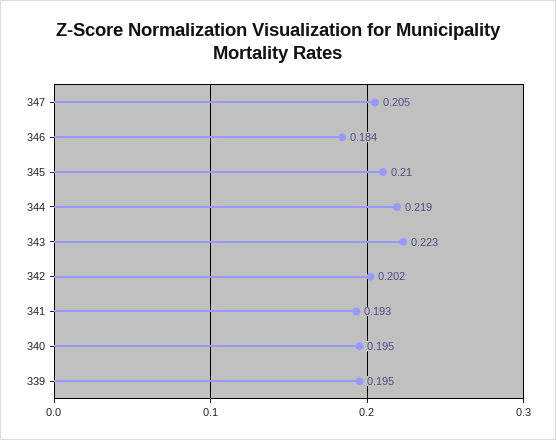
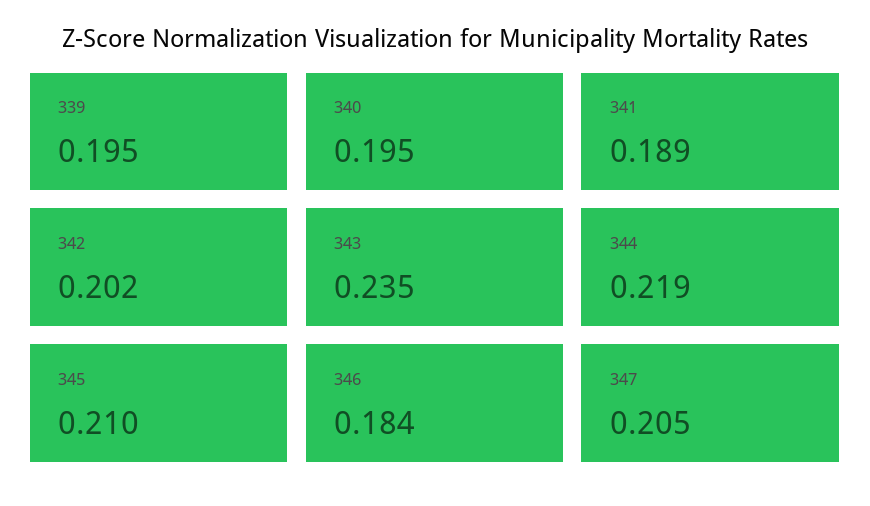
  {
    "347": 0.205,
    "346": 0.184,
    "345": 0.21,
    "344": 0.219,
-   "343": 0.223,
+   "343": 0.235,
    "342": 0.202,
-   "341": 0.193,
+   "341": 0.189,
    "340": 0.195,
    "339": 0.195
  }

